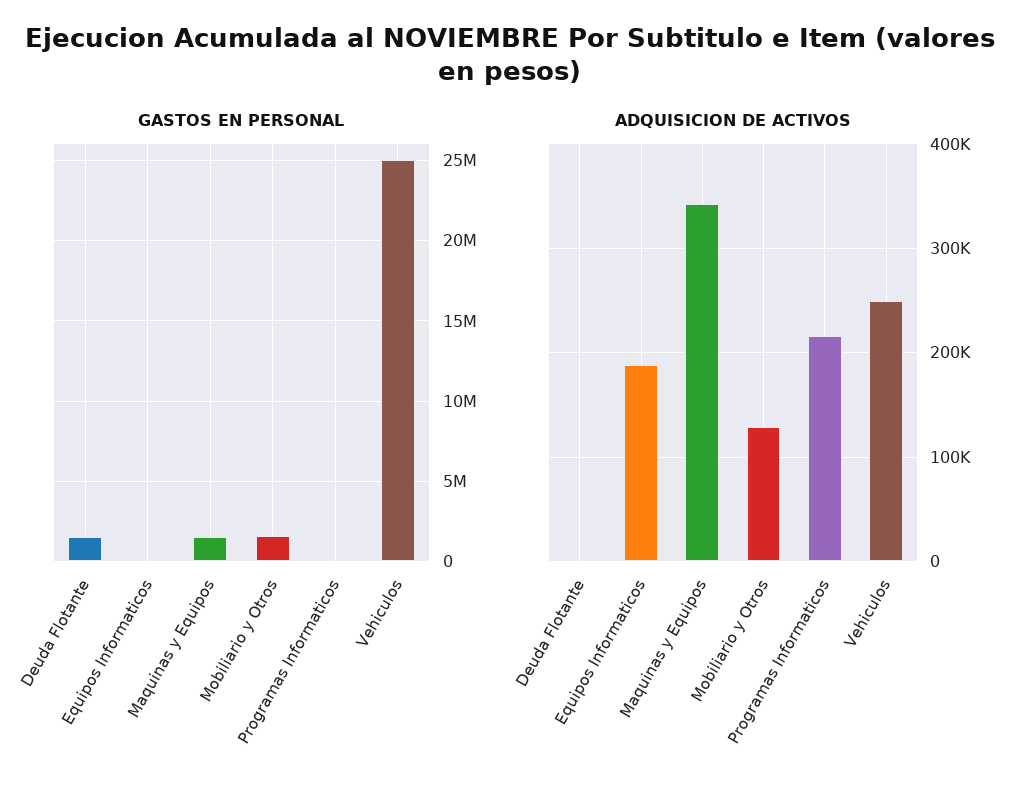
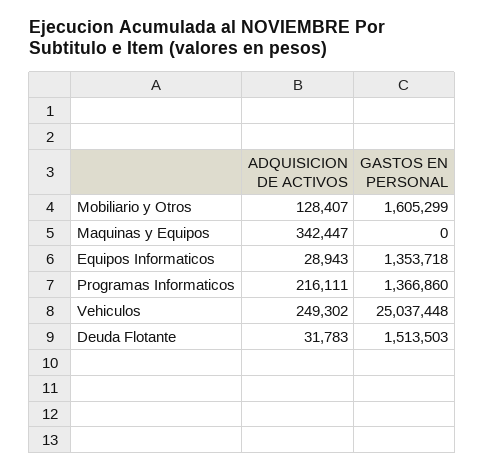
  {
    "GASTOS EN PERSONAL": {
      "Deuda Flotante": 1513503,
-     "Equipos Informaticos": 0,
+     "Equipos Informaticos": 1353718,
-     "Maquinas y Equipos": 1500000,
+     "Maquinas y Equipos": 0,
      "Mobiliario y Otros": 1605299,
-     "Programas Informaticos": 0,
+     "Programas Informaticos": 1366860,
      "Vehiculos": 25037448
    },
    "ADQUISICION DE ACTIVOS": {
-     "Deuda Flotante": 0,
+     "Deuda Flotante": 31783,
-     "Equipos Informaticos": 190000,
+     "Equipos Informaticos": 28943,
      "Maquinas y Equipos": 342447,
      "Mobiliario y Otros": 128407,
      "Programas Informaticos": 216111,
      "Vehiculos": 249302
    }
  }

